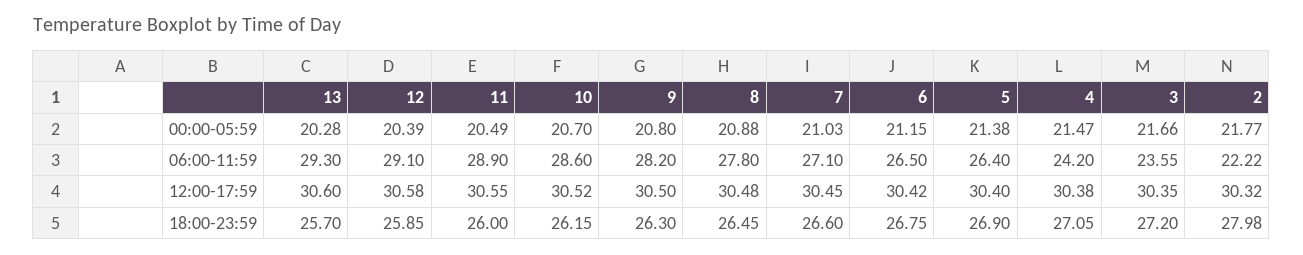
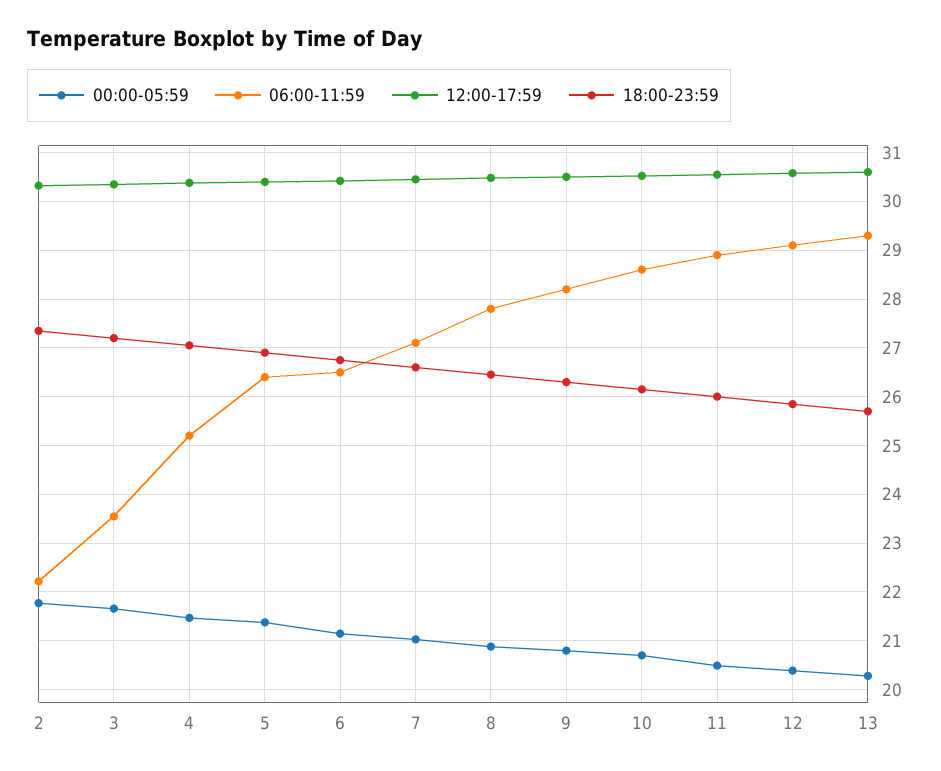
  {
    "00:00-05:59": {
      "13": 20.28,
      "12": 20.39,
      "11": 20.49,
      "10": 20.7,
      "9": 20.8,
      "8": 20.88,
      "7": 21.03,
      "6": 21.15,
      "5": 21.38,
      "4": 21.47,
      "3": 21.66,
      "2": 21.77
    },
    "06:00-11:59": {
      "13": 29.3,
      "12": 29.1,
      "11": 28.9,
      "10": 28.6,
      "9": 28.2,
      "8": 27.8,
      "7": 27.1,
      "6": 26.5,
      "5": 26.4,
-     "4": 24.2,
+     "4": 25.2,
      "3": 23.55,
      "2": 22.22
    },
    "12:00-17:59": {
      "13": 30.6,
      "12": 30.58,
      "11": 30.55,
      "10": 30.52,
      "9": 30.5,
      "8": 30.48,
      "7": 30.45,
      "6": 30.42,
      "5": 30.4,
      "4": 30.38,
      "3": 30.35,
      "2": 30.32
    },
    "18:00-23:59": {
      "13": 25.7,
      "12": 25.85,
      "11": 26,
      "10": 26.15,
      "9": 26.3,
      "8": 26.45,
      "7": 26.6,
      "6": 26.75,
      "5": 26.9,
      "4": 27.05,
      "3": 27.2,
-     "2": 27.98
+     "2": 27.4
    }
  }

